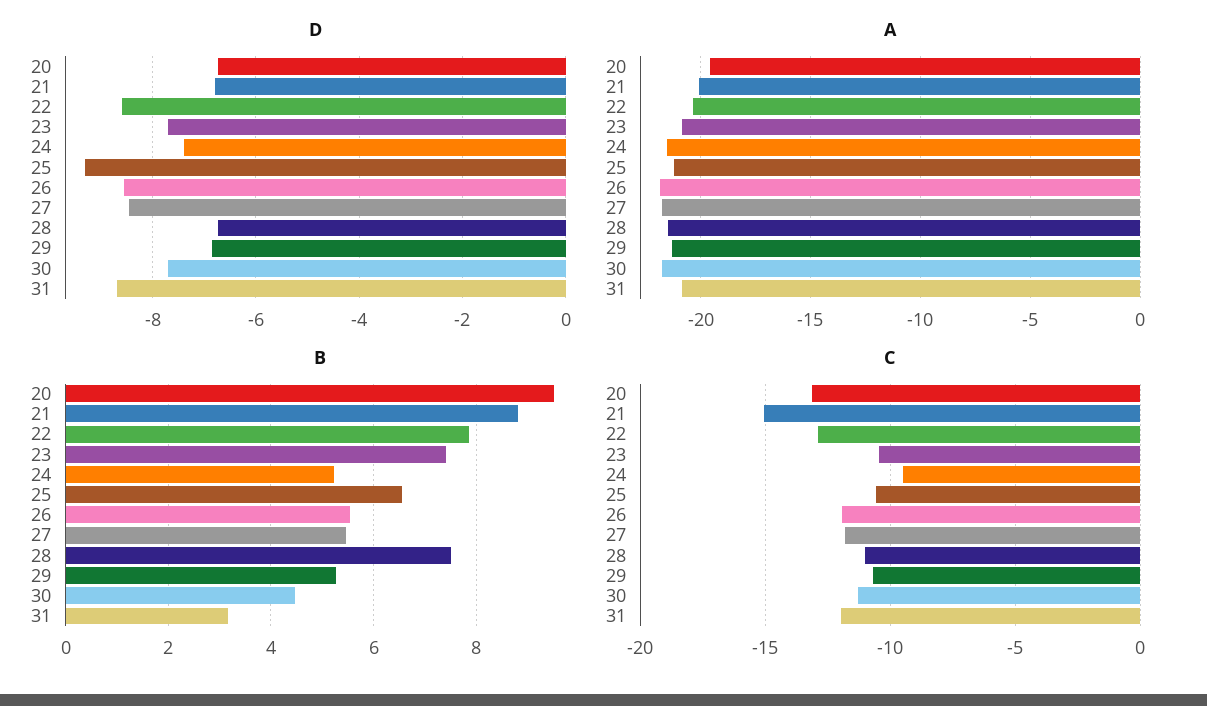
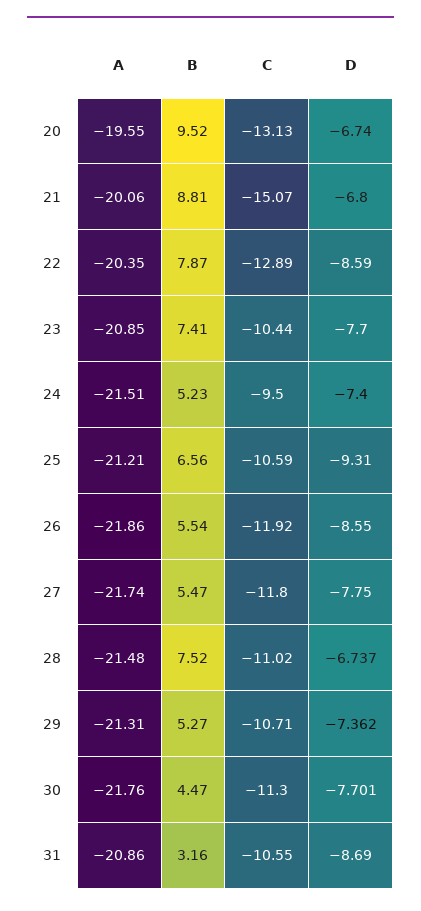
  {
    "D": {
      "20": -6.74,
      "21": -6.8,
      "22": -8.59,
      "23": -7.7,
      "24": -7.4,
      "25": -9.31,
      "26": -8.55,
-     "27": -8.4,
+     "27": -7.75,
      "28": -6.737,
-     "29": -6.8,
+     "29": -7.362,
      "30": -7.701,
      "31": -8.69
    },
    "A": {
      "20": -19.55,
      "21": -20.06,
      "22": -20.35,
      "23": -20.85,
      "24": -21.51,
      "25": -21.21,
      "26": -21.86,
      "27": -21.74,
      "28": -21.48,
      "29": -21.31,
      "30": -21.76,
      "31": -20.86
    },
    "B": {
      "20": 9.52,
      "21": 8.81,
      "22": 7.87,
      "23": 7.41,
      "24": 5.23,
      "25": 6.56,
      "26": 5.54,
      "27": 5.47,
      "28": 7.52,
      "29": 5.27,
      "30": 4.47,
      "31": 3.16
    },
    "C": {
      "20": -13.13,
      "21": -15.07,
      "22": -12.89,
      "23": -10.44,
      "24": -9.5,
      "25": -10.59,
      "26": -11.92,
      "27": -11.8,
      "28": -11.02,
      "29": -10.71,
      "30": -11.3,
-     "31": -12
+     "31": -10.55
    }
  }

